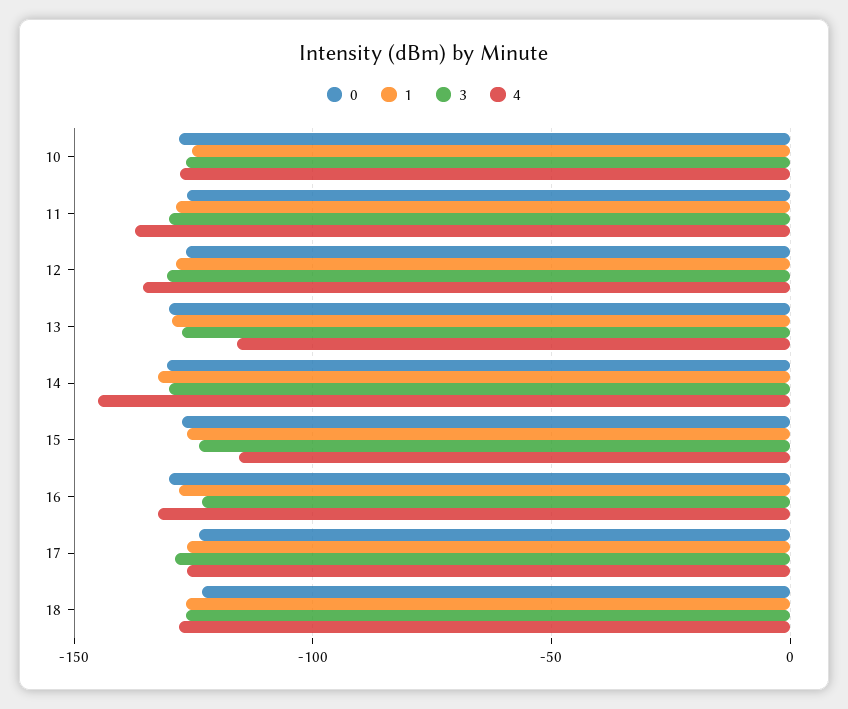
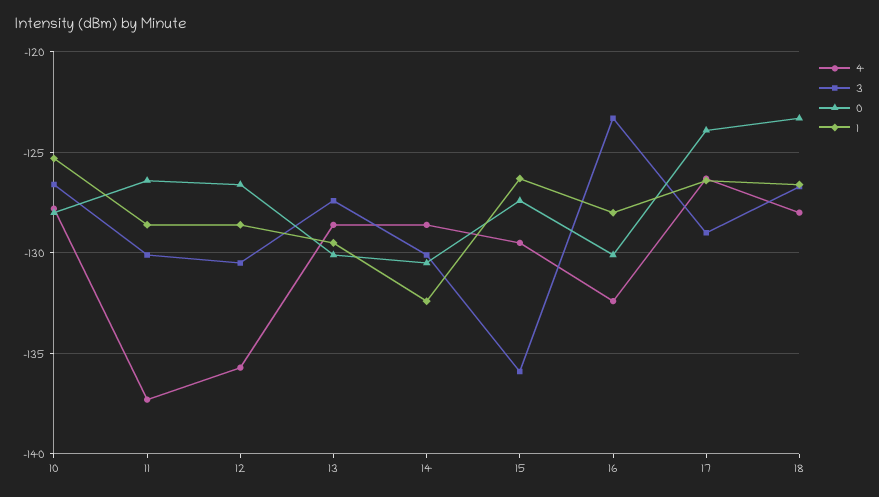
  {
    "0": {
      "10": -128,
      "11": -126.5,
      "12": -126.5,
      "13": -130,
      "14": -130.5,
      "15": -127.5,
      "16": -130,
      "17": -124,
      "18": -123.5
    },
    "1": {
      "10": -125.5,
      "11": -128.5,
      "12": -128.5,
      "13": -129.5,
      "14": -132.5,
      "15": -126.5,
      "16": -128,
      "17": -126.5,
      "18": -126.5
    },
    "3": {
      "10": -126.5,
      "11": -130,
      "12": -130.5,
      "13": -127.5,
      "14": -130,
-     "15": -125,
+     "15": -136,
      "16": -123.5,
      "17": -129,
      "18": -126.5
    },
    "4": {
      "10": -128,
      "11": -137.5,
      "12": -135.5,
-     "13": -115,
+     "13": -128.5,
-     "14": -145,
+     "14": -128.5,
-     "15": -115,
+     "15": -129.5,
      "16": -132.5,
      "17": -126.5,
      "18": -128
    }
  }

